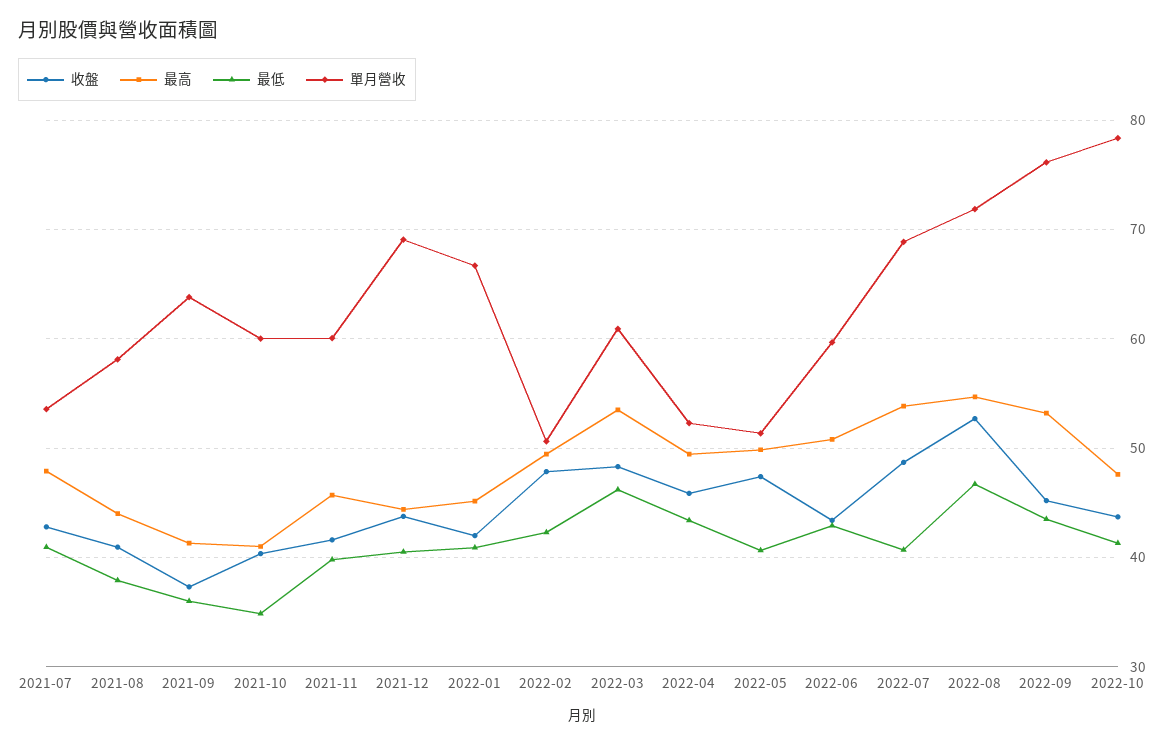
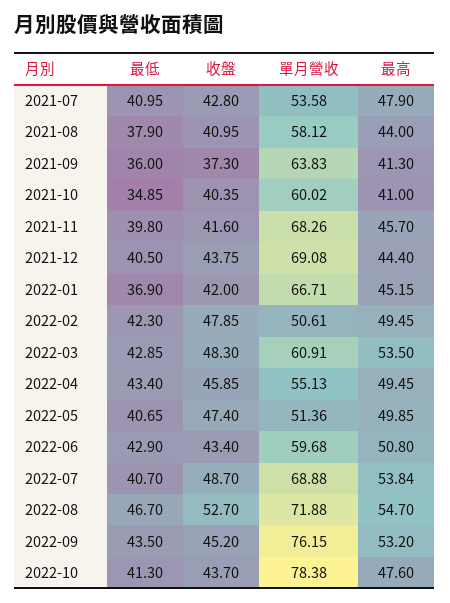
  {
    "收盤": {
      "2021-07": 42.8,
      "2021-08": 40.95,
      "2021-09": 37.3,
      "2021-10": 40.35,
      "2021-11": 41.6,
      "2021-12": 43.75,
      "2022-01": 42,
      "2022-02": 47.85,
      "2022-03": 48.3,
      "2022-04": 45.85,
      "2022-05": 47.4,
      "2022-06": 43.4,
      "2022-07": 48.7,
      "2022-08": 52.7,
      "2022-09": 45.2,
      "2022-10": 43.7
    },
    "最高": {
      "2021-07": 47.9,
      "2021-08": 44,
      "2021-09": 41.3,
      "2021-10": 41,
      "2021-11": 45.7,
      "2021-12": 44.4,
      "2022-01": 45.15,
      "2022-02": 49.45,
      "2022-03": 53.5,
      "2022-04": 49.45,
      "2022-05": 49.85,
      "2022-06": 50.8,
      "2022-07": 53.84,
      "2022-08": 54.7,
      "2022-09": 53.2,
      "2022-10": 47.6
    },
    "最低": {
      "2021-07": 40.95,
      "2021-08": 37.9,
      "2021-09": 36,
      "2021-10": 34.85,
      "2021-11": 39.8,
      "2021-12": 40.5,
-     "2022-01": 41,
+     "2022-01": 36.9,
      "2022-02": 42.3,
-     "2022-03": 46,
+     "2022-03": 42.85,
      "2022-04": 43.4,
      "2022-05": 40.65,
      "2022-06": 42.9,
      "2022-07": 40.7,
      "2022-08": 46.7,
      "2022-09": 43.5,
      "2022-10": 41.3
    },
    "單月營收": {
      "2021-07": 53.58,
      "2021-08": 58.12,
      "2021-09": 63.83,
      "2021-10": 60.02,
-     "2021-11": 60,
+     "2021-11": 68.26,
      "2021-12": 69.08,
      "2022-01": 66.71,
      "2022-02": 50.61,
      "2022-03": 60.91,
-     "2022-04": 52,
+     "2022-04": 55.13,
      "2022-05": 51.36,
      "2022-06": 59.68,
      "2022-07": 68.88,
      "2022-08": 71.88,
      "2022-09": 76.15,
      "2022-10": 78.38
    }
  }

